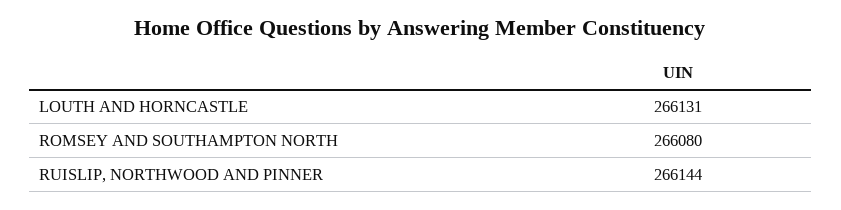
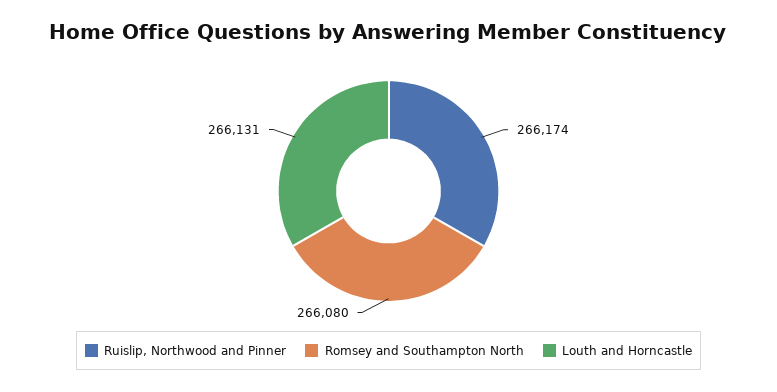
  {
    "LOUTH AND HORNCASTLE": 266131,
    "ROMSEY AND SOUTHAMPTON NORTH": 266080,
-   "RUISLIP, NORTHWOOD AND PINNER": 266144
+   "RUISLIP, NORTHWOOD AND PINNER": 266174
  }

